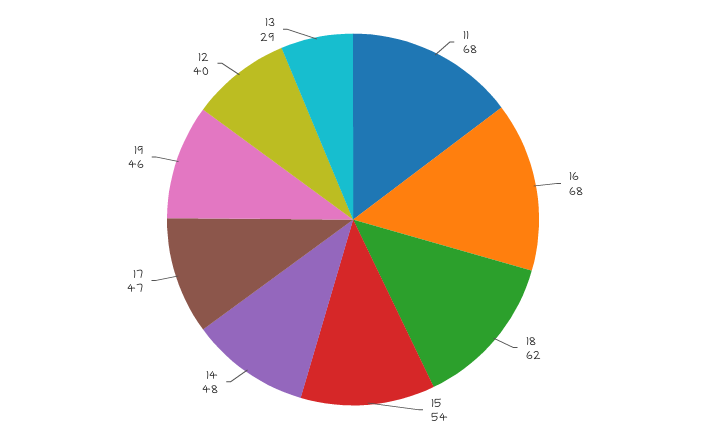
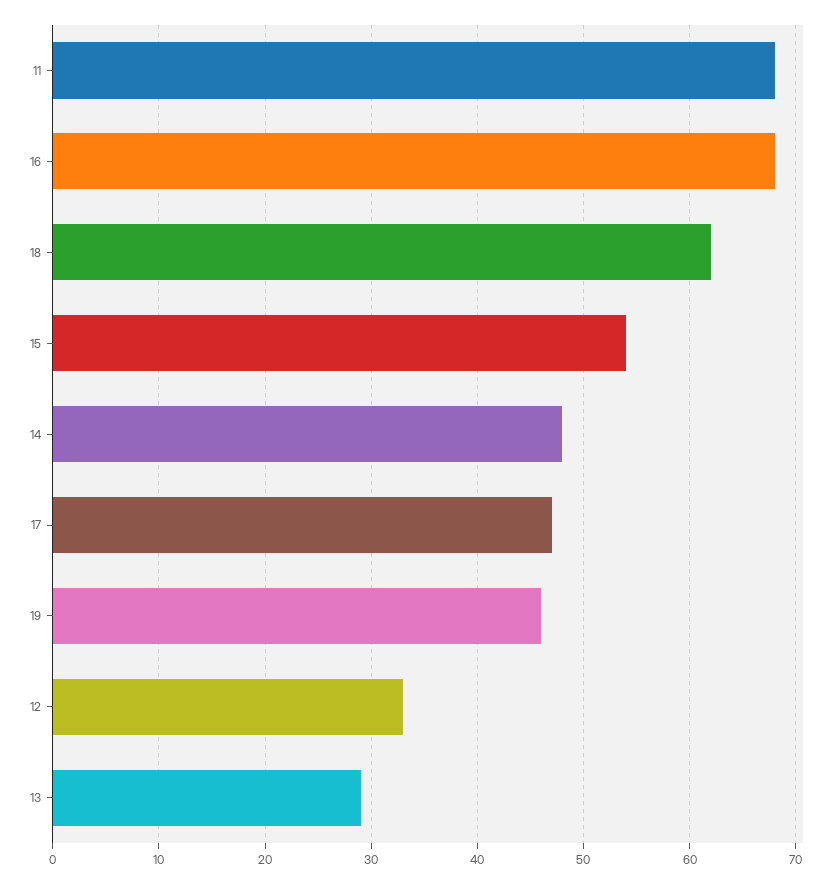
  {
    "11": 68,
    "16": 68,
    "18": 62,
    "15": 54,
    "14": 48,
    "17": 47,
    "19": 46,
-   "12": 40,
+   "12": 33,
    "13": 29
  }

